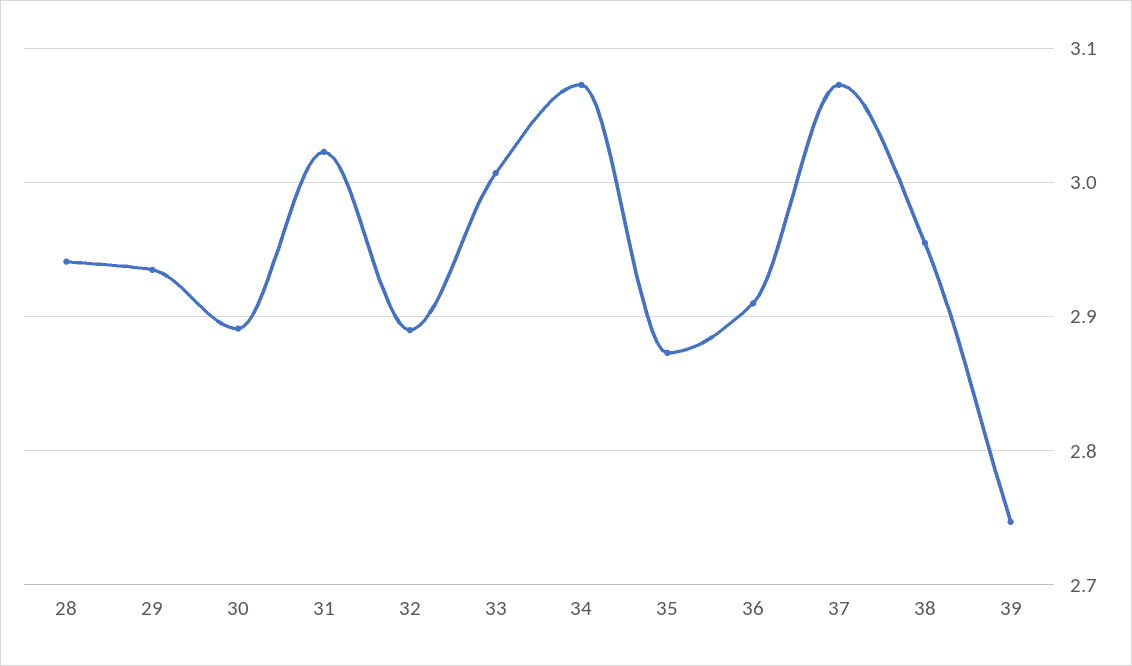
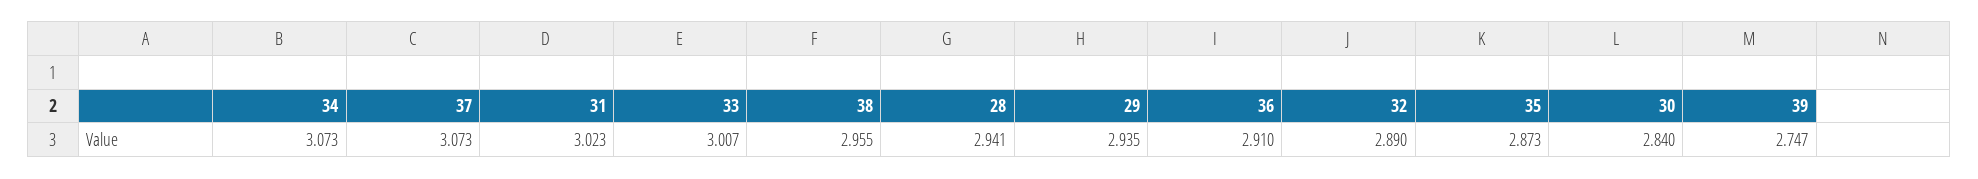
  {
    "28": 2.941,
    "29": 2.935,
-   "30": 2.89,
+   "30": 2.84,
    "31": 3.023,
    "32": 2.89,
    "33": 3.007,
    "34": 3.073,
    "35": 2.873,
    "36": 2.91,
    "37": 3.073,
    "38": 2.955,
    "39": 2.747
  }

